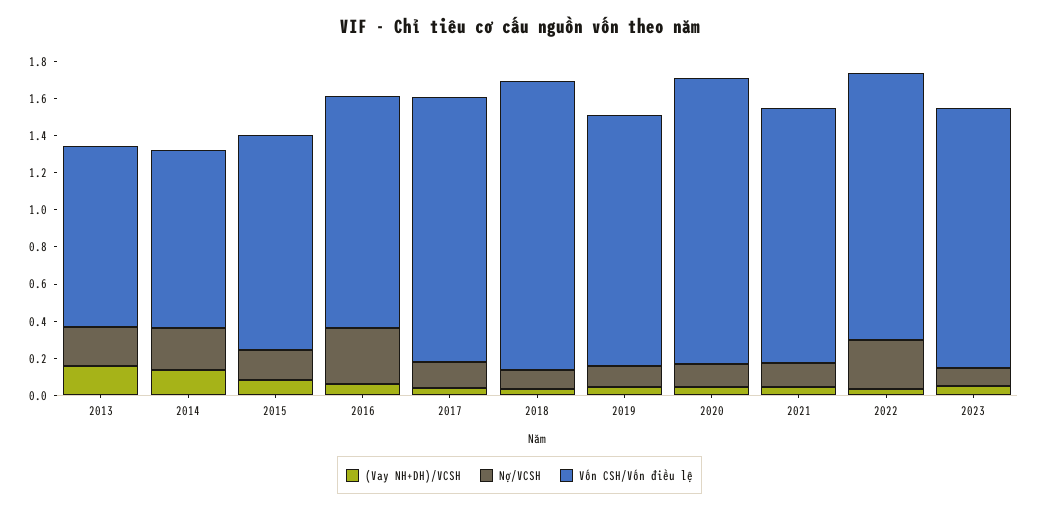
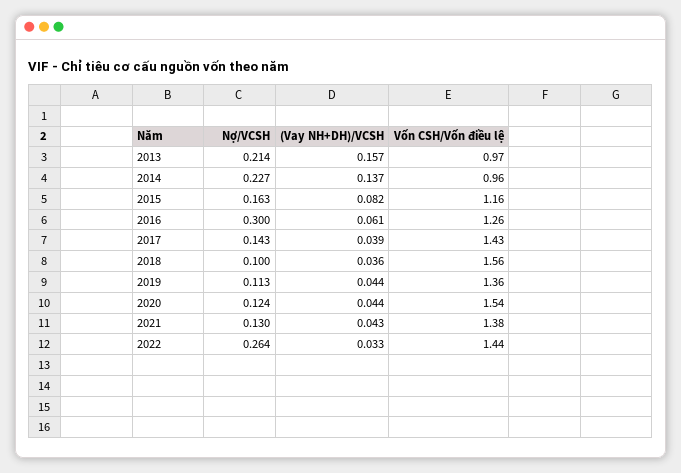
  {
    "(Vay NH+DH)/VCSH": {
      "2013": 0.157,
      "2014": 0.137,
      "2015": 0.082,
      "2016": 0.061,
      "2017": 0.039,
      "2018": 0.036,
      "2019": 0.044,
      "2020": 0.044,
      "2021": 0.043,
-     "2022": 0.033,
+     "2022": 0.033
-     "2023": 0.05
    },
    "Nợ/VCSH": {
      "2013": 0.214,
      "2014": 0.227,
      "2015": 0.163,
      "2016": 0.3,
      "2017": 0.143,
      "2018": 0.1,
      "2019": 0.113,
      "2020": 0.124,
      "2021": 0.13,
-     "2022": 0.264,
+     "2022": 0.264
-     "2023": 0.1
    },
    "Vốn CSH/Vốn điều lệ": {
      "2013": 0.97,
      "2014": 0.96,
      "2015": 1.16,
      "2016": 1.26,
      "2017": 1.43,
      "2018": 1.56,
      "2019": 1.36,
      "2020": 1.54,
      "2021": 1.38,
-     "2022": 1.44,
+     "2022": 1.44
-     "2023": 1.4
    }
  }

